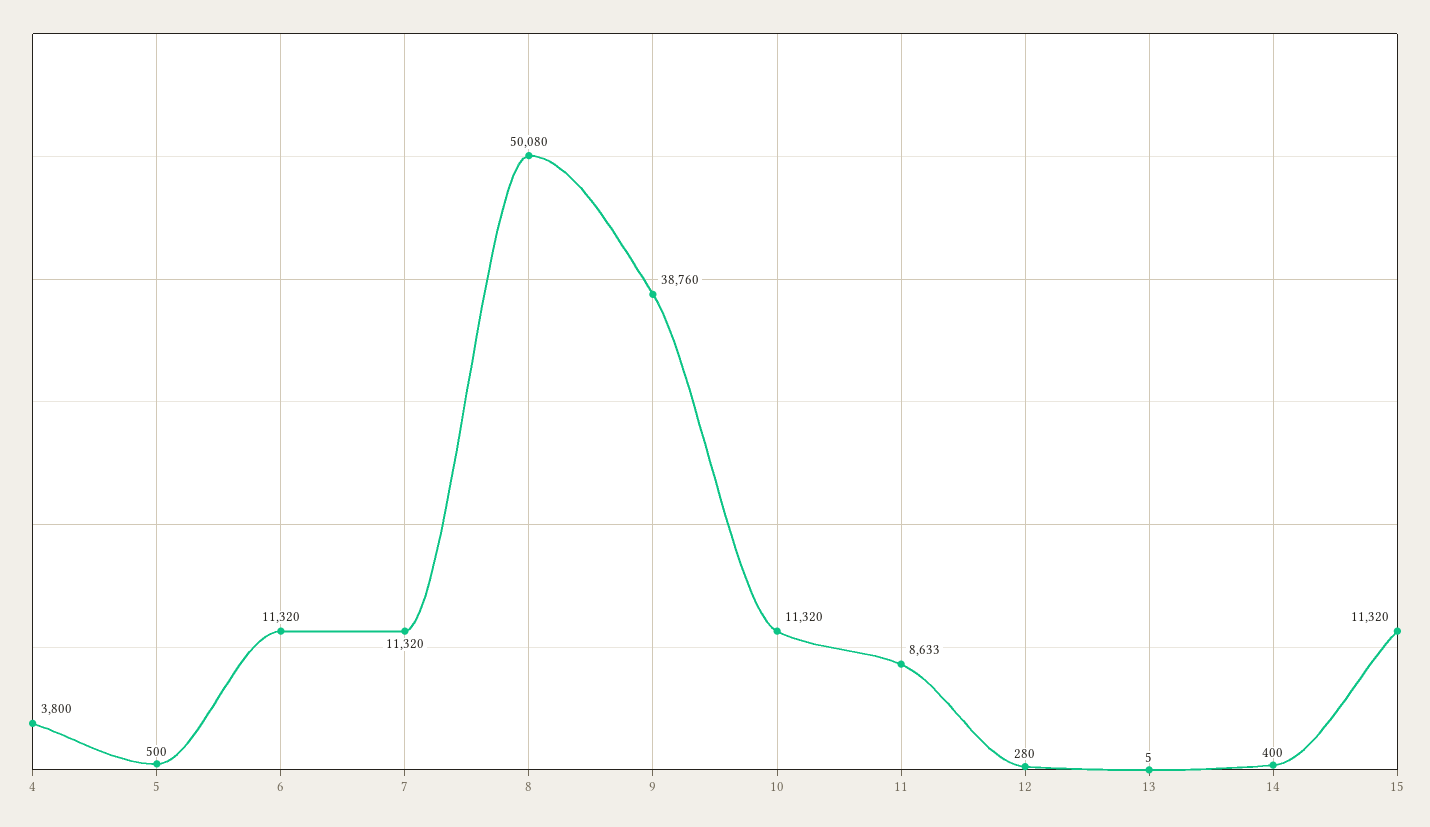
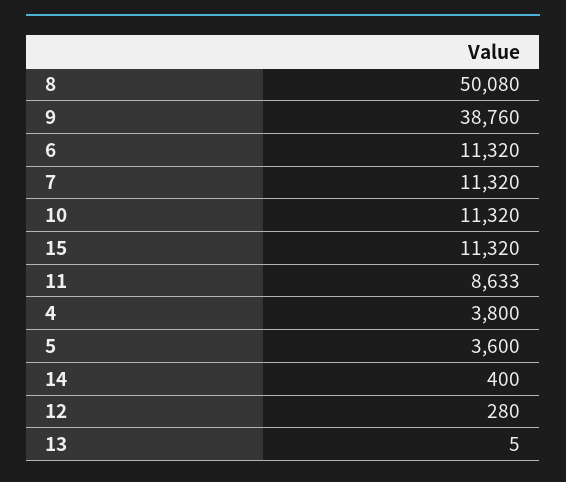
  {
    "4": 3800,
-   "5": 500,
+   "5": 3600,
    "6": 11320,
    "7": 11320,
    "8": 50080,
    "9": 38760,
    "10": 11320,
    "11": 8633,
    "12": 280,
    "13": 5,
    "14": 400,
    "15": 11320
  }

